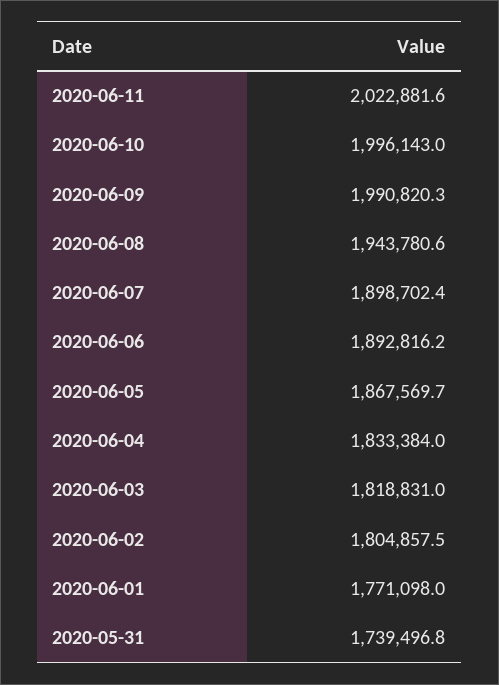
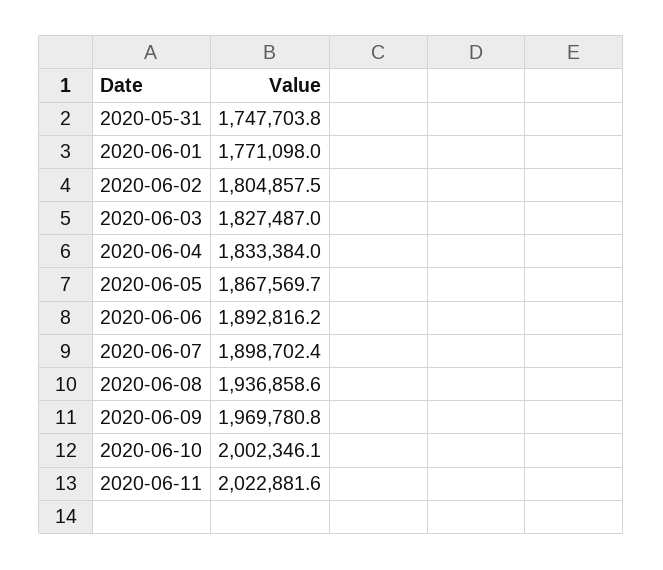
  {
    "2020-06-11": 2022881.6,
-   "2020-06-10": 1996143,
+   "2020-06-10": 2002346.1,
-   "2020-06-09": 1990820.3,
+   "2020-06-09": 1969780.8,
-   "2020-06-08": 1943780.6,
+   "2020-06-08": 1936858.6,
    "2020-06-07": 1898702.4,
    "2020-06-06": 1892816.2,
    "2020-06-05": 1867569.7,
    "2020-06-04": 1833384,
-   "2020-06-03": 1818831,
+   "2020-06-03": 1827487,
    "2020-06-02": 1804857.5,
    "2020-06-01": 1771098,
-   "2020-05-31": 1739496.8
+   "2020-05-31": 1747703.8
  }

